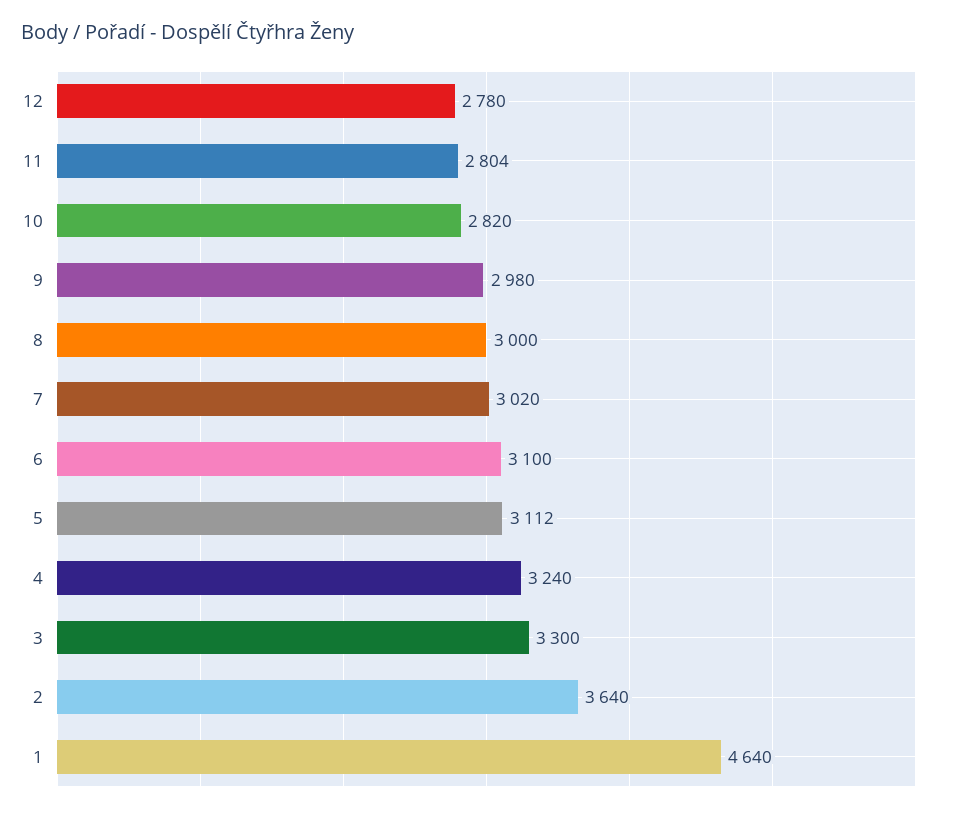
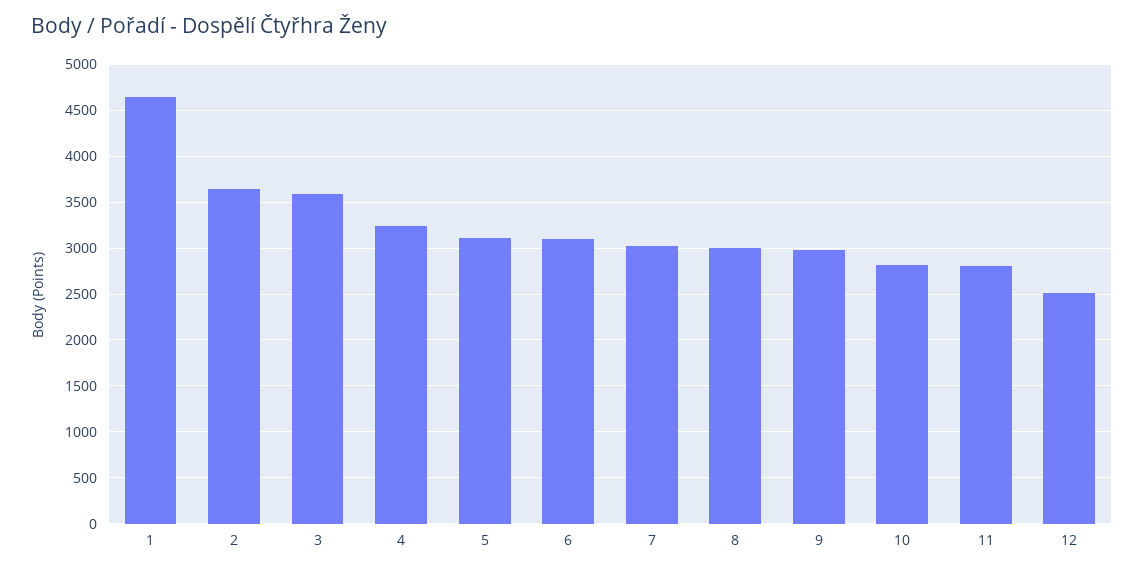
  {
-   "12": 2780,
+   "12": 2500,
    "11": 2804,
    "10": 2820,
    "9": 2980,
    "8": 3000,
    "7": 3020,
    "6": 3100,
    "5": 3112,
    "4": 3240,
-   "3": 3300,
+   "3": 3600,
    "2": 3640,
    "1": 4640
  }

